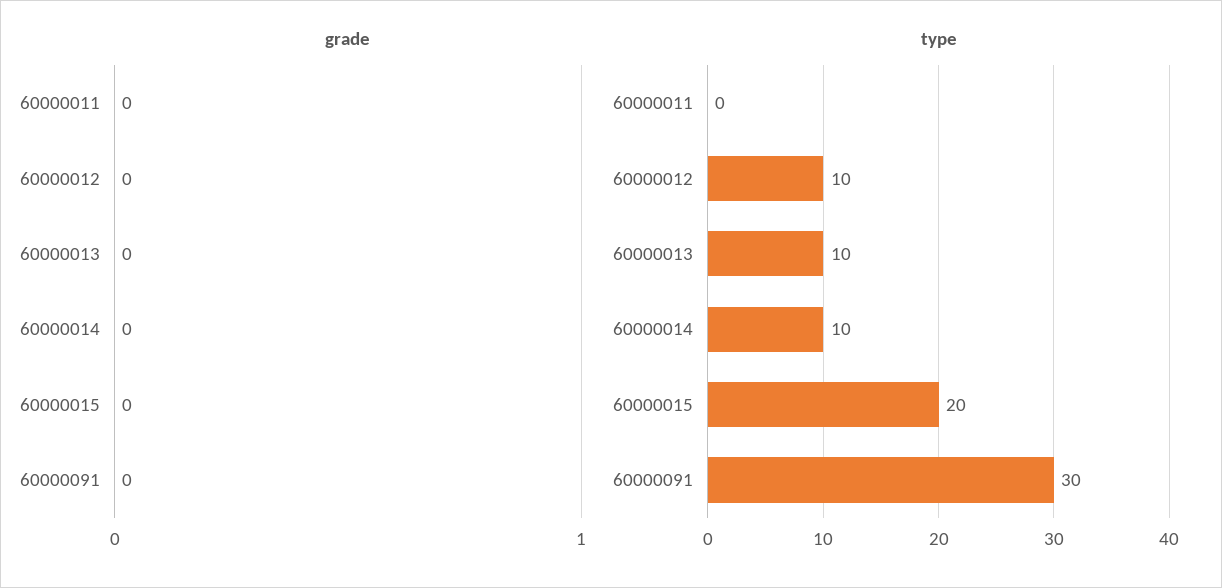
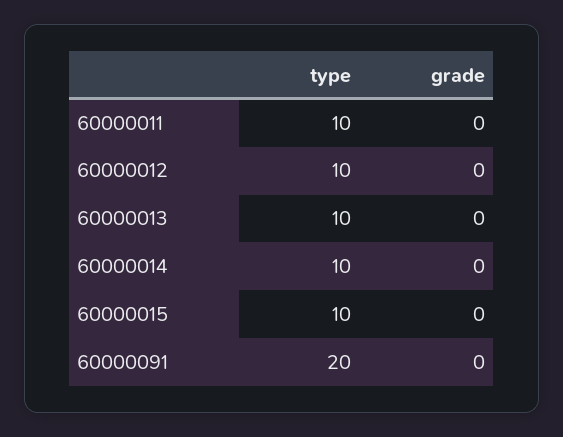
  {
    "grade": {
      "60000011": 0,
      "60000012": 0,
      "60000013": 0,
      "60000014": 0,
      "60000015": 0,
      "60000091": 0
    },
    "type": {
-     "60000011": 0,
+     "60000011": 10,
      "60000012": 10,
      "60000013": 10,
      "60000014": 10,
-     "60000015": 20,
+     "60000015": 10,
-     "60000091": 30
+     "60000091": 20
    }
  }

